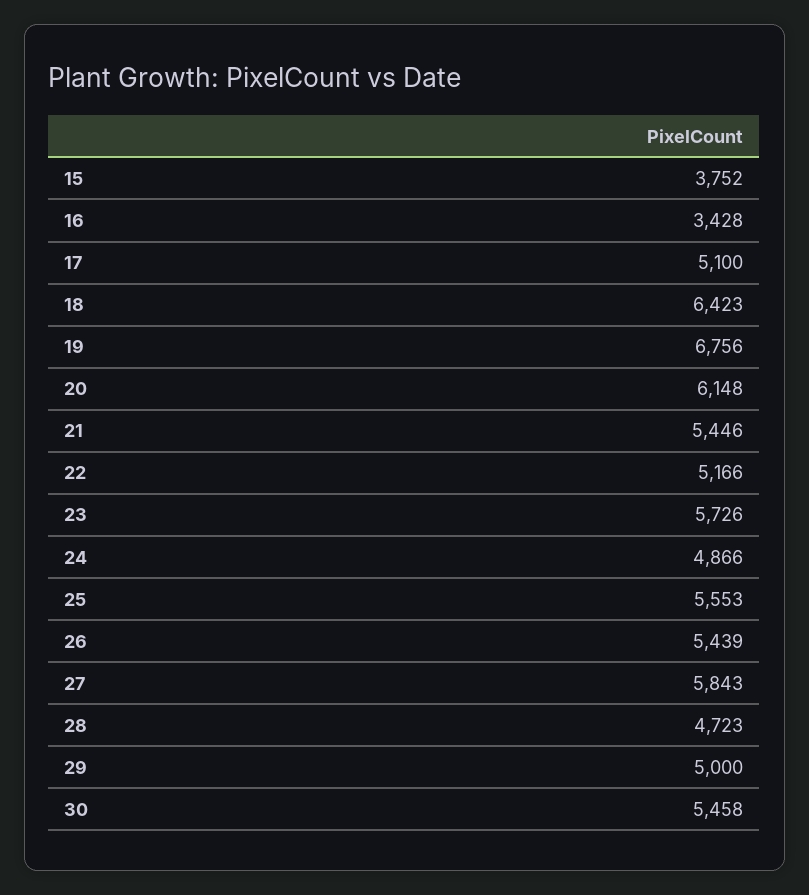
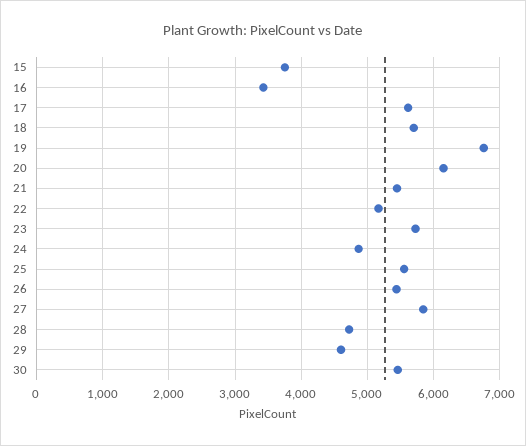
  {
    "15": 3752,
    "16": 3428,
-   "17": 5100,
+   "17": 5600,
-   "18": 6423,
+   "18": 5700,
    "19": 6756,
    "20": 6148,
    "21": 5446,
    "22": 5166,
    "23": 5726,
    "24": 4866,
    "25": 5553,
    "26": 5439,
    "27": 5843,
    "28": 4723,
-   "29": 5000,
+   "29": 4600,
    "30": 5458
  }

